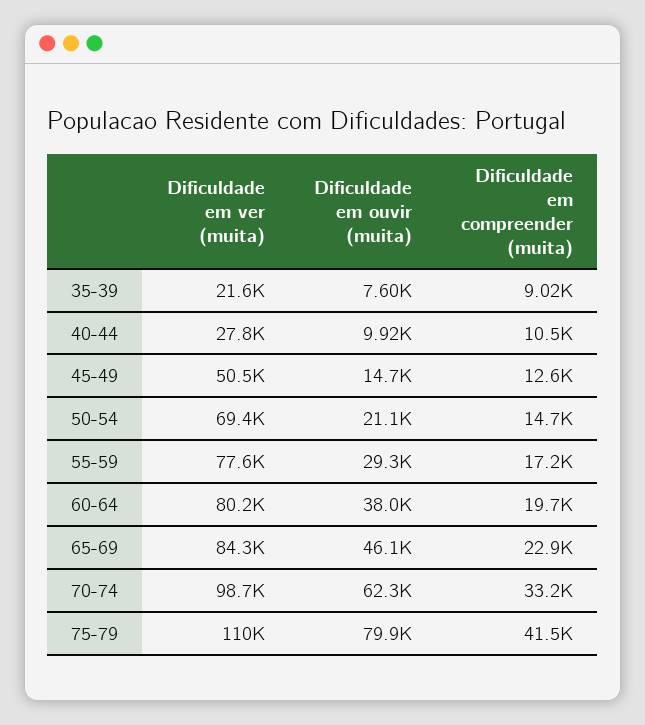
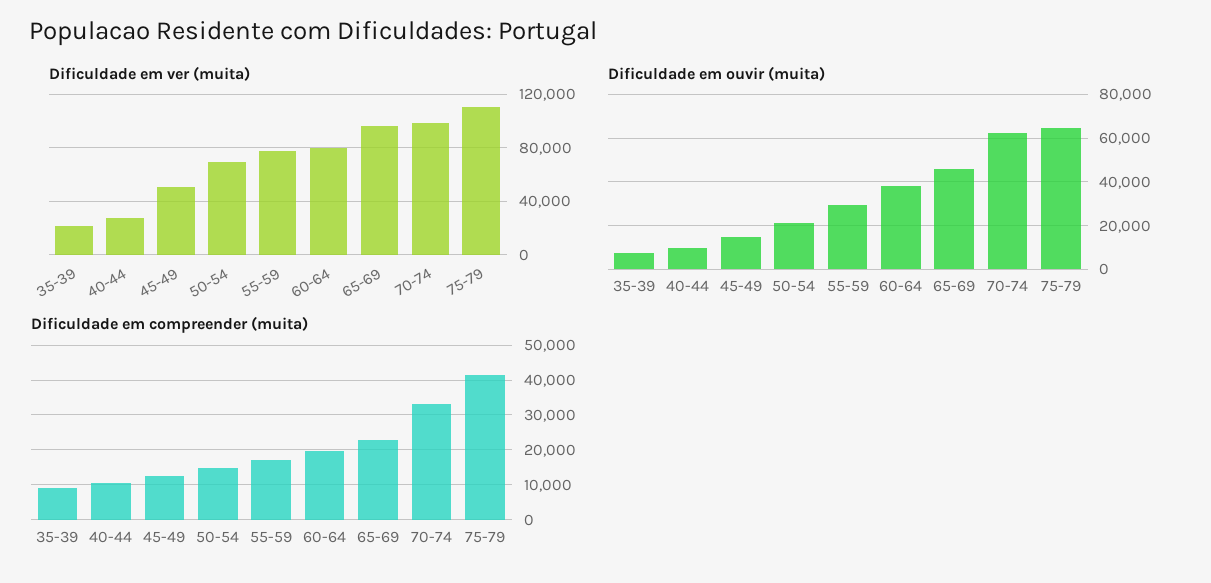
  {
    "Dificuldade em ver (muita)": {
      "35-39": 21600,
      "40-44": 27800,
      "45-49": 50500,
      "50-54": 69400,
      "55-59": 77600,
      "60-64": 80200,
-     "65-69": 84300,
+     "65-69": 95000,
      "70-74": 98700,
      "75-79": 110000
    },
    "Dificuldade em ouvir (muita)": {
      "35-39": 7600,
      "40-44": 9920,
      "45-49": 14700,
      "50-54": 21100,
      "55-59": 29300,
      "60-64": 38000,
      "65-69": 46100,
      "70-74": 62300,
-     "75-79": 79900
+     "75-79": 65000
    },
    "Dificuldade em compreender (muita)": {
      "35-39": 9020,
      "40-44": 10500,
      "45-49": 12600,
      "50-54": 14700,
      "55-59": 17200,
      "60-64": 19700,
      "65-69": 22900,
      "70-74": 33200,
      "75-79": 41500
    }
  }

